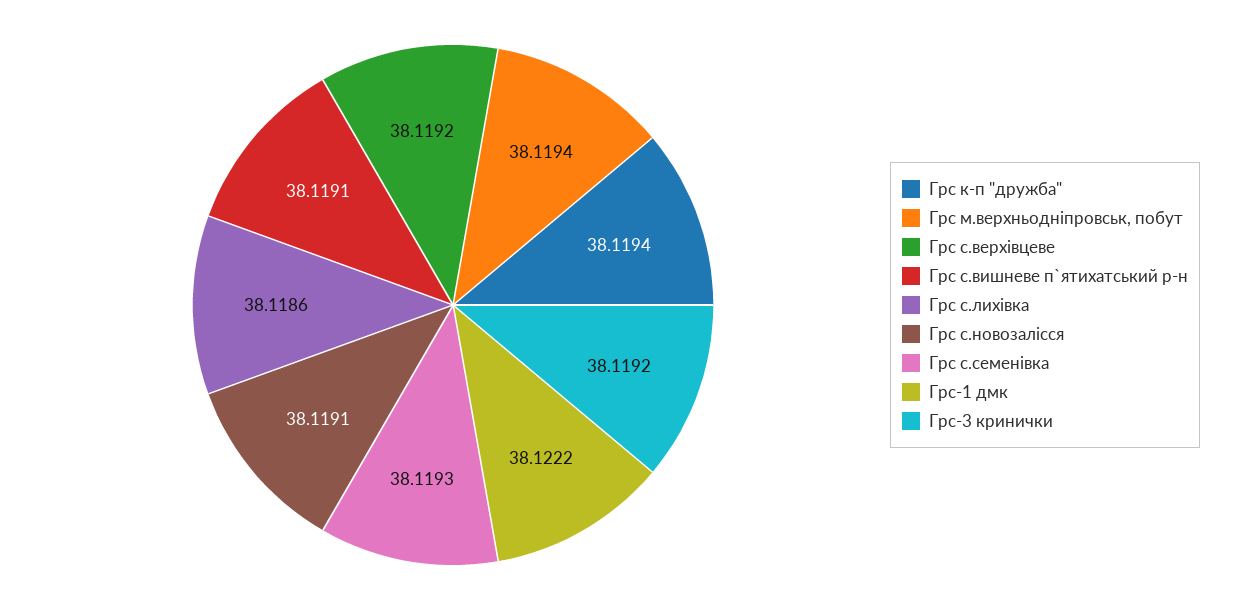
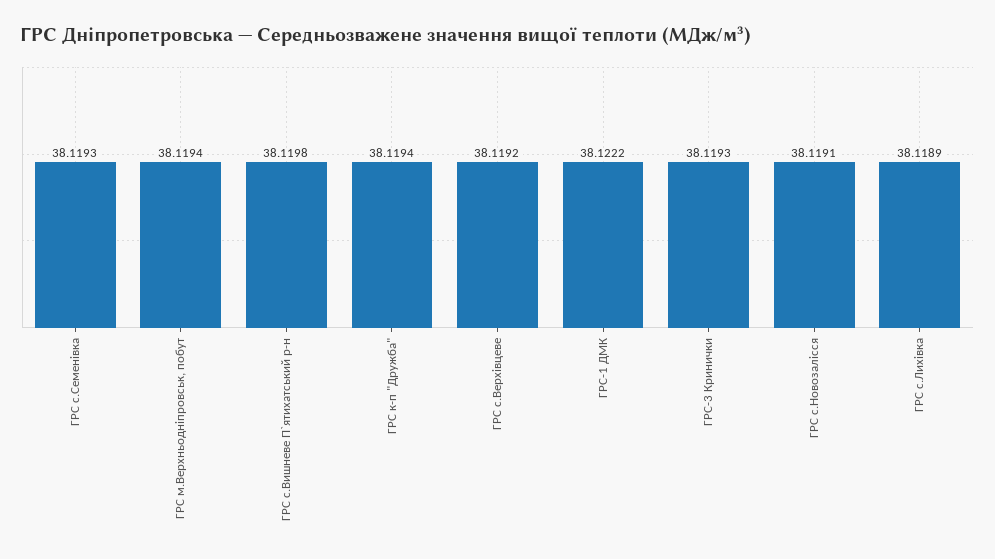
  {
    "Грс к-п \"дружба\"": 38.1194,
    "Грс м.верхньодніпровськ, побут": 38.1194,
    "Грс с.верхівцеве": 38.1192,
-   "Грс с.вишневе п`ятихатський р-н": 38.1191,
+   "Грс с.вишневе п`ятихатський р-н": 38.1198,
-   "Грс с.лихівка": 38.1186,
+   "Грс с.лихівка": 38.1189,
    "Грс с.новозалiсся": 38.1191,
    "Грс с.семенівка": 38.1193,
    "Грс-1 дмк": 38.1222,
-   "Грс-3 кринички": 38.1192
+   "Грс-3 кринички": 38.1193
  }

